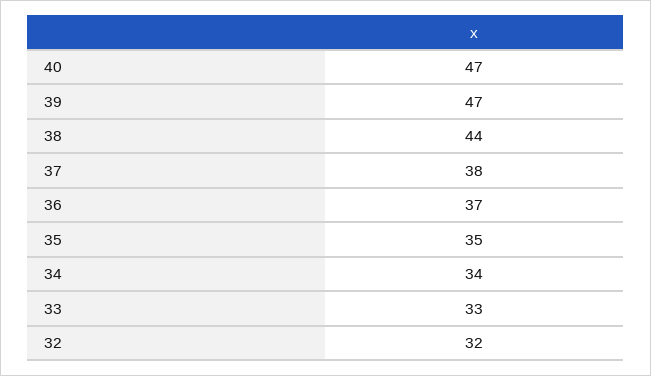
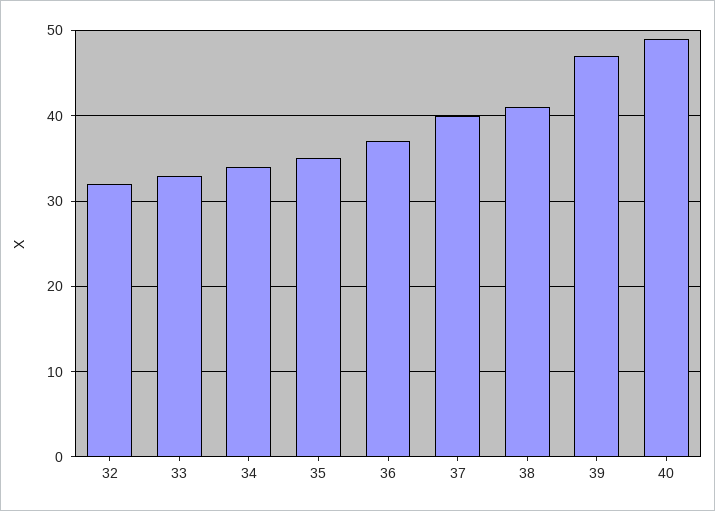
  {
-   "40": 47,
+   "40": 49,
    "39": 47,
-   "38": 44,
+   "38": 41,
-   "37": 38,
+   "37": 40,
    "36": 37,
    "35": 35,
    "34": 34,
    "33": 33,
    "32": 32
  }

